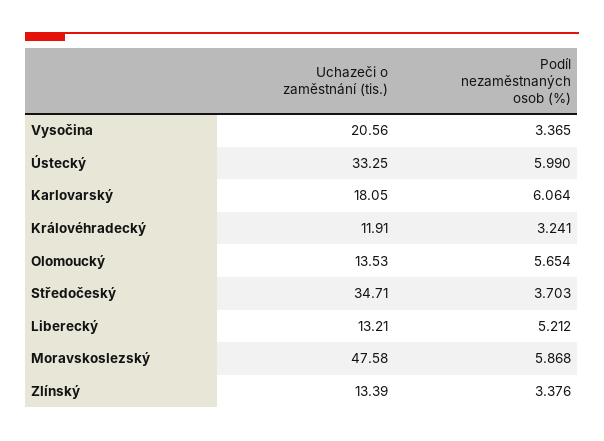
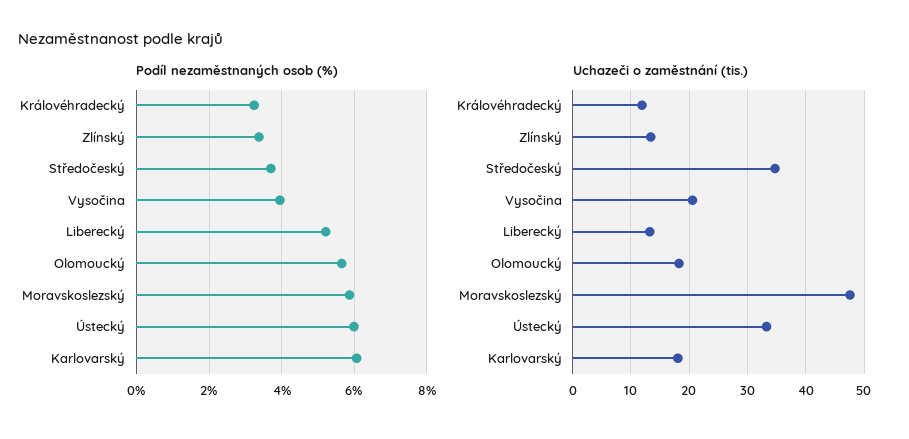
  {
    "Uchazeči o zaměstnání (tis.)": {
      "Vysočina": 20.56,
      "Ústecký": 33.25,
      "Karlovarský": 18.05,
      "Královéhradecký": 11.91,
-     "Olomoucký": 13.53,
+     "Olomoucký": 18,
      "Středočeský": 34.71,
      "Liberecký": 13.21,
      "Moravskoslezský": 47.58,
      "Zlínský": 13.39
    },
    "Podíl nezaměstnaných osob (%)": {
-     "Vysočina": 3.365,
+     "Vysočina": 4,
      "Ústecký": 5.99,
      "Karlovarský": 6.064,
      "Královéhradecký": 3.241,
      "Olomoucký": 5.654,
      "Středočeský": 3.703,
      "Liberecký": 5.212,
      "Moravskoslezský": 5.868,
      "Zlínský": 3.376
    }
  }

